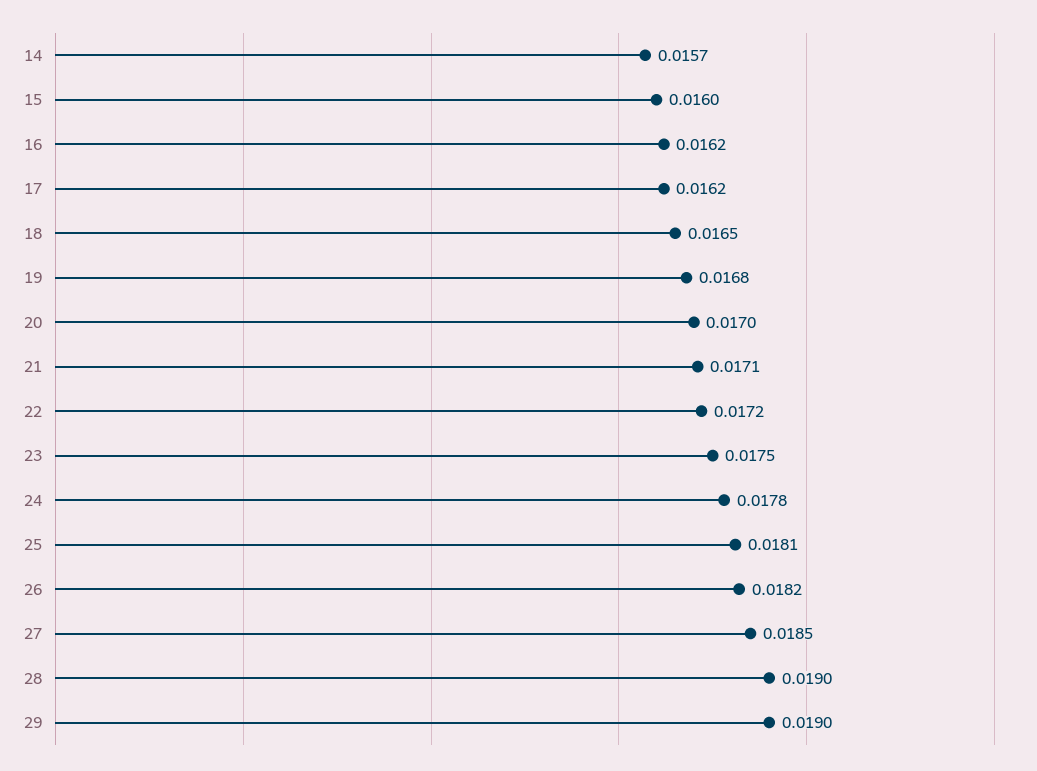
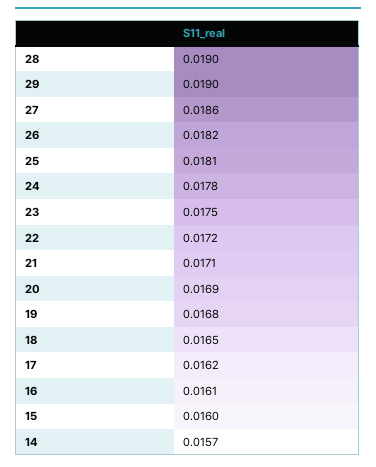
  {
    "14": 0.0157,
    "15": 0.016,
-   "16": 0.0162,
+   "16": 0.0161,
    "17": 0.0162,
    "18": 0.0165,
    "19": 0.0168,
-   "20": 0.017,
+   "20": 0.0169,
    "21": 0.0171,
    "22": 0.0172,
    "23": 0.0175,
    "24": 0.0178,
    "25": 0.0181,
    "26": 0.0182,
-   "27": 0.0185,
+   "27": 0.0186,
    "28": 0.019,
    "29": 0.019
  }

